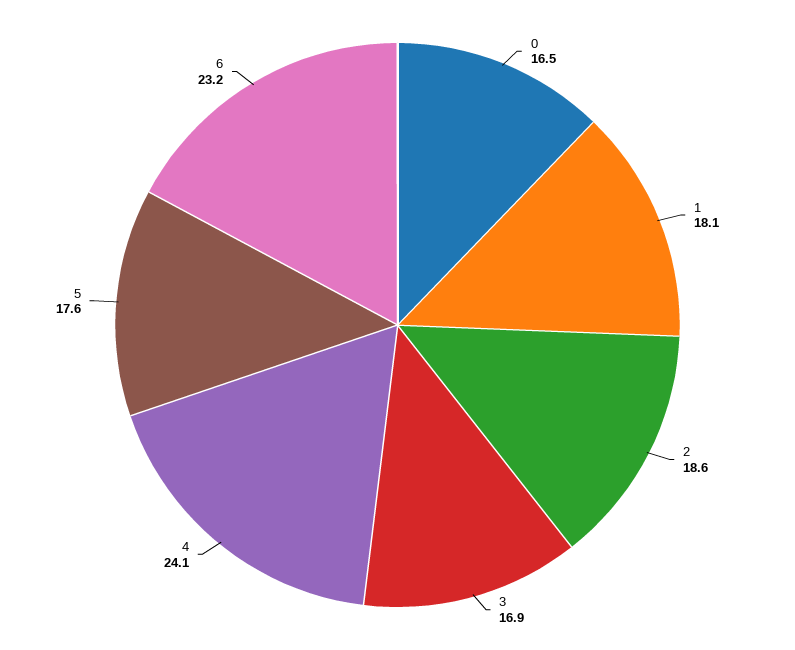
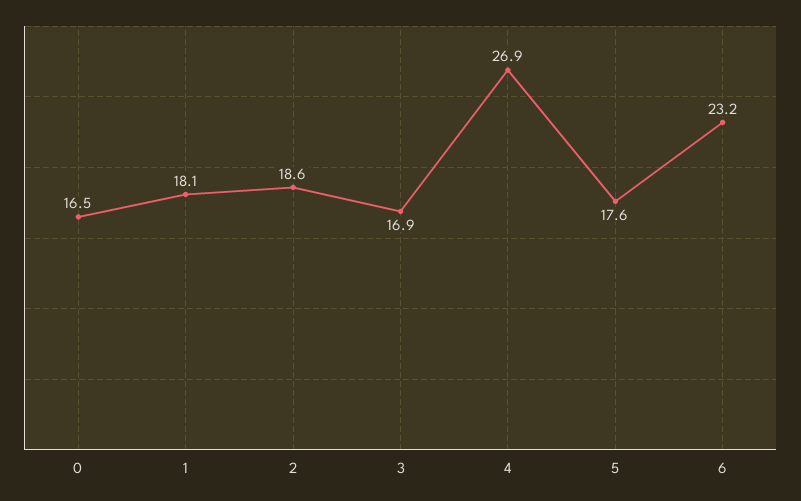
  {
    "0": 16.5,
    "1": 18.1,
    "2": 18.6,
    "3": 16.9,
-   "4": 24.1,
+   "4": 26.9,
    "5": 17.6,
    "6": 23.2
  }

